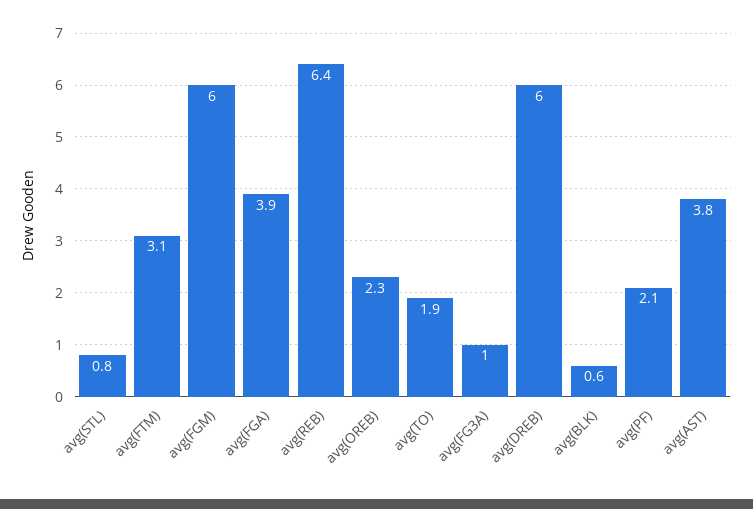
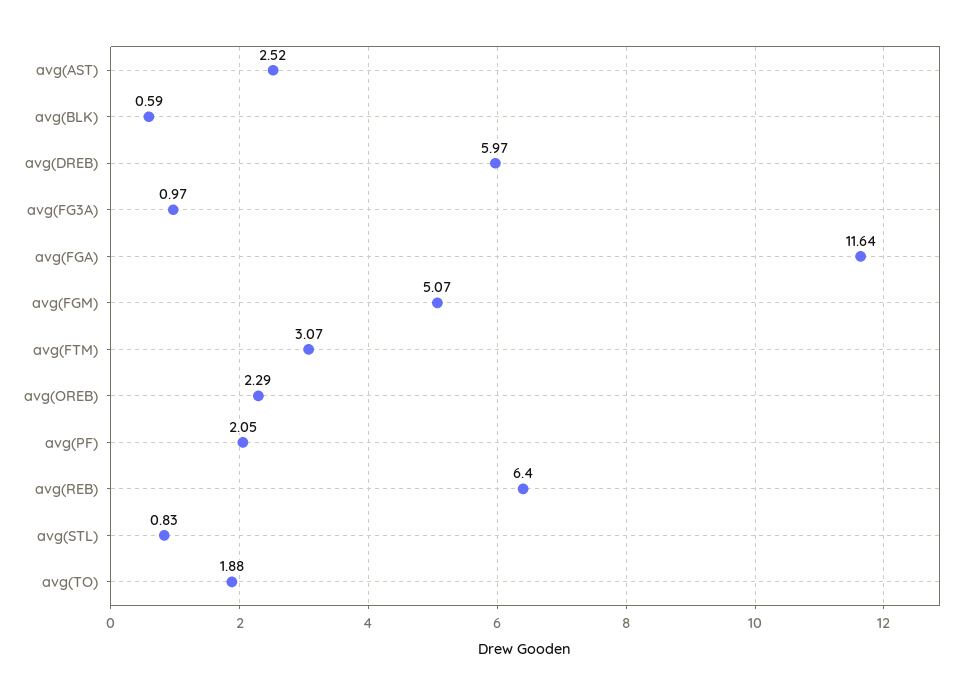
  {
    "avg(STL)": 0.83,
    "avg(FTM)": 3.07,
-   "avg(FGM)": 6,
+   "avg(FGM)": 5.07,
-   "avg(FGA)": 3.9,
+   "avg(FGA)": 11.64,
    "avg(REB)": 6.4,
    "avg(OREB)": 2.29,
    "avg(TO)": 1.88,
    "avg(FG3A)": 0.97,
    "avg(DREB)": 5.97,
    "avg(BLK)": 0.59,
    "avg(PF)": 2.05,
-   "avg(AST)": 3.8
+   "avg(AST)": 2.52
  }

